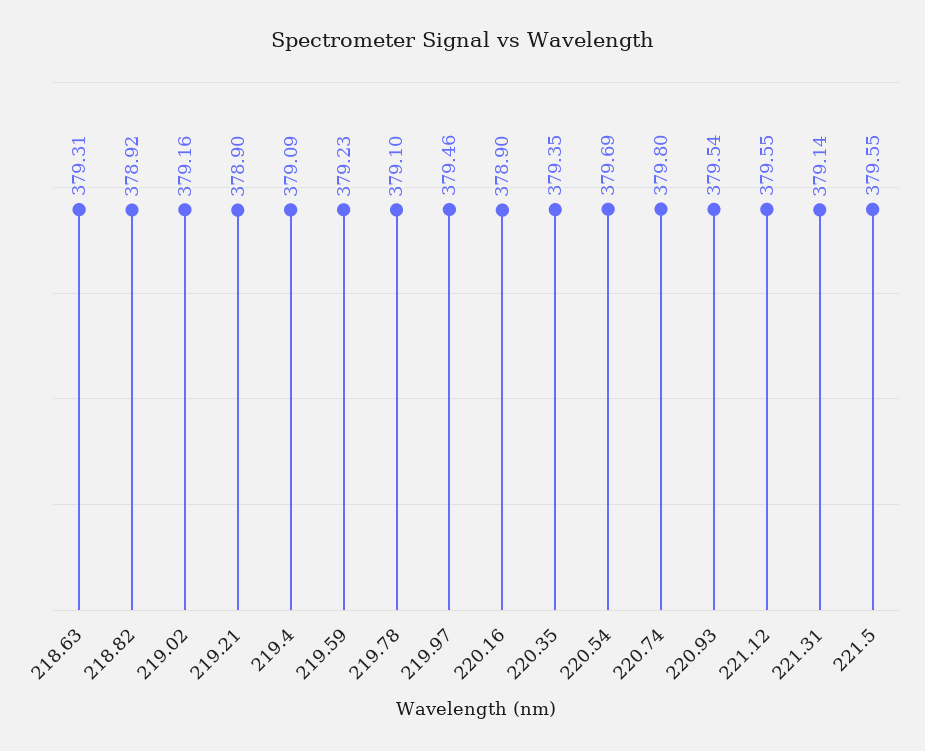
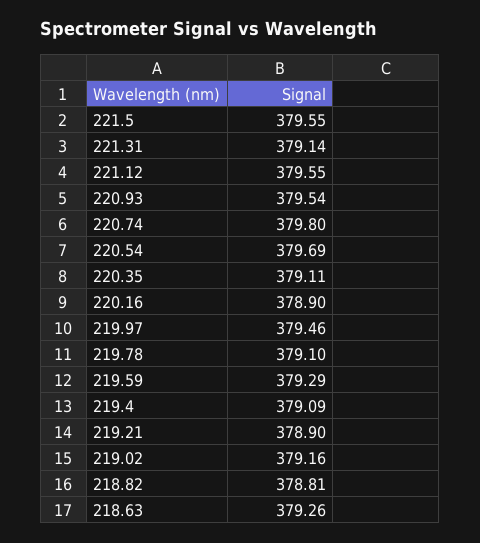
  {
-   "218.63": 379.31,
+   "218.63": 379.26,
-   "218.82": 378.92,
+   "218.82": 378.81,
    "219.02": 379.16,
    "219.21": 378.9,
    "219.4": 379.09,
-   "219.59": 379.23,
+   "219.59": 379.29,
    "219.78": 379.1,
    "219.97": 379.46,
    "220.16": 378.9,
-   "220.35": 379.35,
+   "220.35": 379.11,
    "220.54": 379.69,
    "220.74": 379.8,
    "220.93": 379.54,
    "221.12": 379.55,
    "221.31": 379.14,
    "221.5": 379.55
  }

